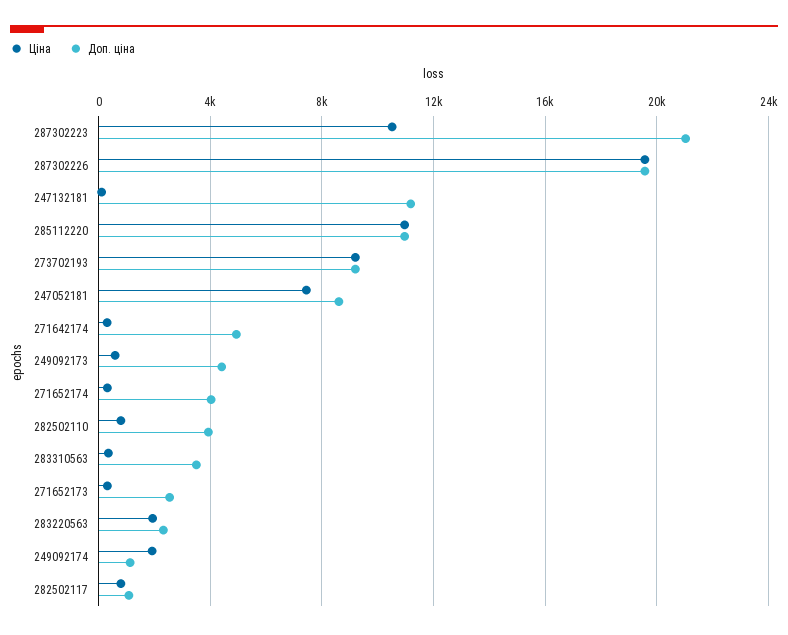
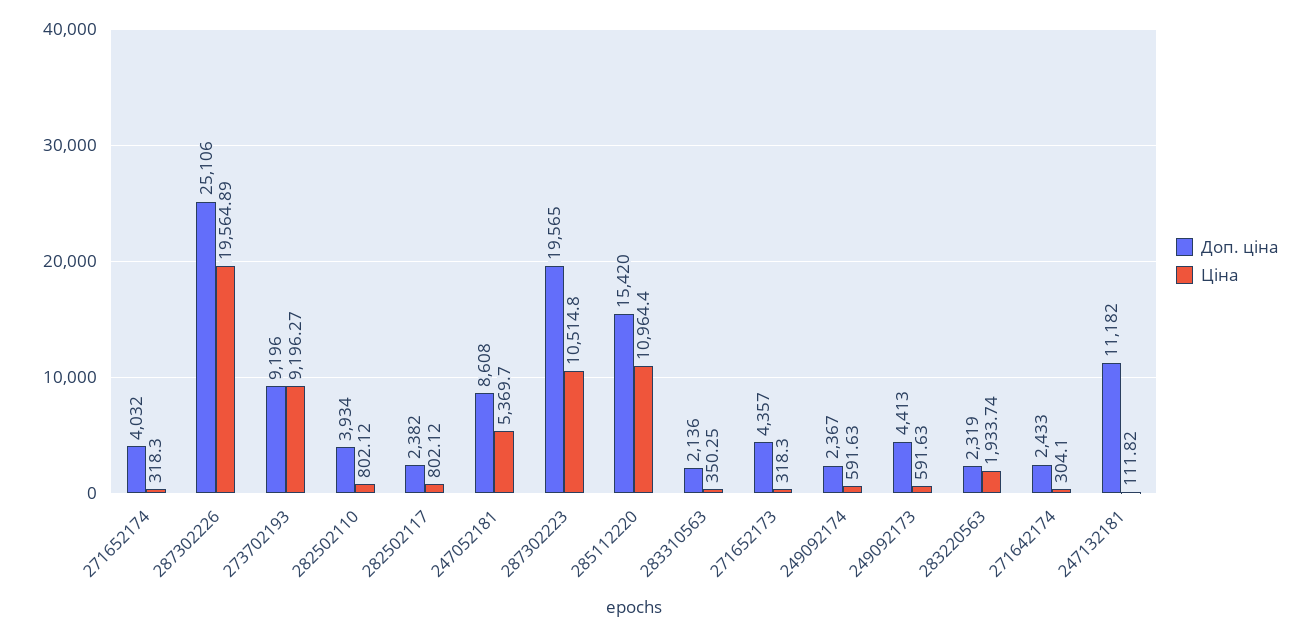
  {
    "Ціна": {
      "287302223": 10514.8,
      "287302226": 19564.89,
      "247132181": 111.82,
      "285112220": 10964.4,
      "273702193": 9196.27,
-     "247052181": 7500,
+     "247052181": 5369.7,
      "271642174": 304.1,
      "249092173": 591.63,
      "271652174": 318.3,
      "282502110": 802.12,
      "283310563": 350.25,
      "271652173": 318.3,
      "283220563": 1933.74,
-     "249092174": 2000,
+     "249092174": 591.63,
      "282502117": 802.12
    },
    "Доп. ціна": {
-     "287302223": 21000,
+     "287302223": 19565,
-     "287302226": 19500,
+     "287302226": 25106,
      "247132181": 11182,
-     "285112220": 11000,
+     "285112220": 15420,
      "273702193": 9196,
      "247052181": 8608,
-     "271642174": 5000,
+     "271642174": 2433,
      "249092173": 4413,
      "271652174": 4032,
      "282502110": 3934,
-     "283310563": 3500,
+     "283310563": 2136,
-     "271652173": 2500,
+     "271652173": 4357,
      "283220563": 2319,
-     "249092174": 1000,
+     "249092174": 2367,
-     "282502117": 1000
+     "282502117": 2382
    }
  }

